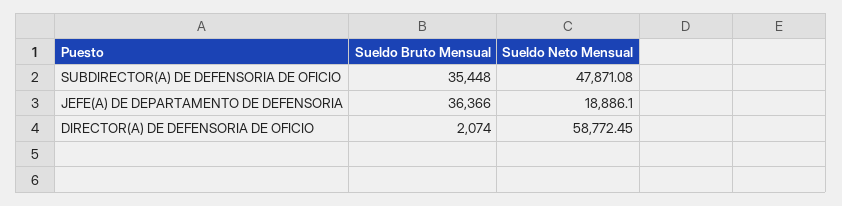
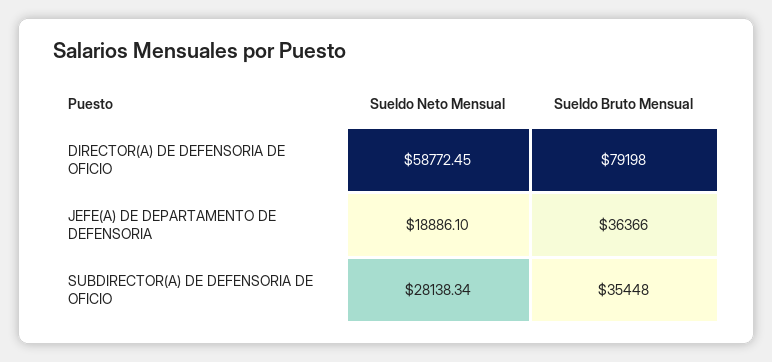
  {
    "Sueldo Bruto Mensual": {
      "SUBDIRECTOR(A) DE DEFENSORIA DE OFICIO": 35448,
      "JEFE(A) DE DEPARTAMENTO DE DEFENSORIA": 36366,
-     "DIRECTOR(A) DE DEFENSORIA DE OFICIO": 2074
+     "DIRECTOR(A) DE DEFENSORIA DE OFICIO": 79198
    },
    "Sueldo Neto Mensual": {
-     "SUBDIRECTOR(A) DE DEFENSORIA DE OFICIO": 47871.08,
+     "SUBDIRECTOR(A) DE DEFENSORIA DE OFICIO": 28138.34,
      "JEFE(A) DE DEPARTAMENTO DE DEFENSORIA": 18886.1,
      "DIRECTOR(A) DE DEFENSORIA DE OFICIO": 58772.45
    }
  }

